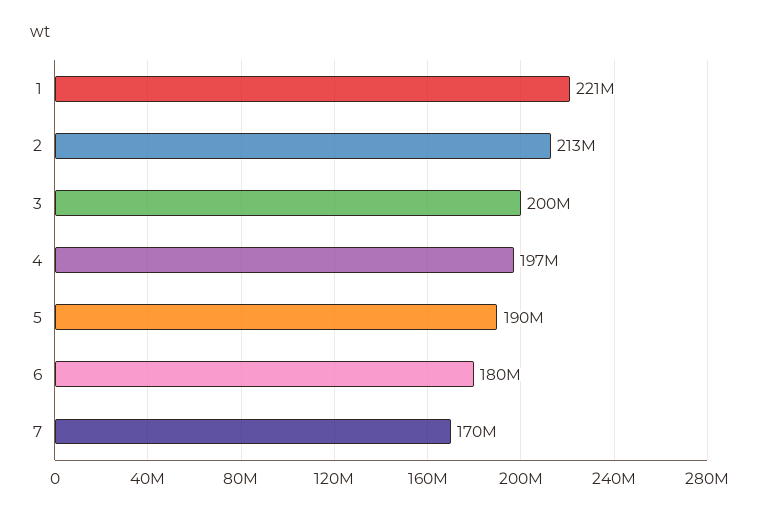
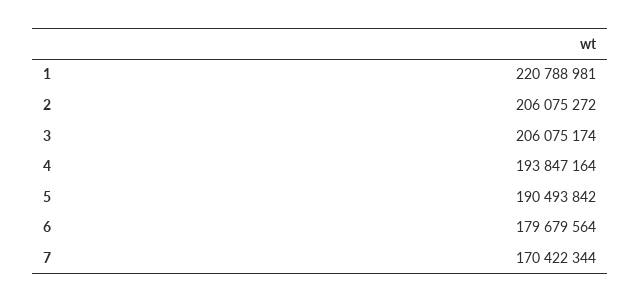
  {
    "1": 220788981,
-   "2": 213000000,
+   "2": 206075272,
-   "3": 200000000,
+   "3": 206075174,
-   "4": 197000000,
+   "4": 193847164,
    "5": 190493842,
    "6": 179679564,
    "7": 170422344
  }

